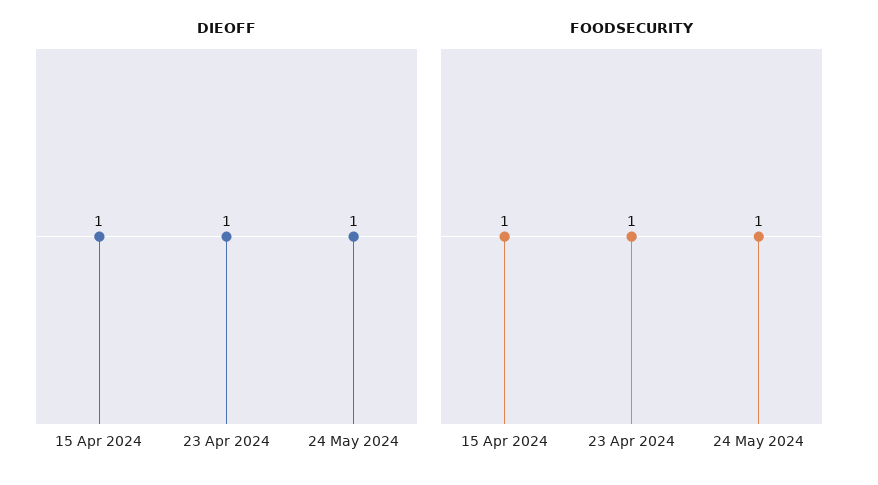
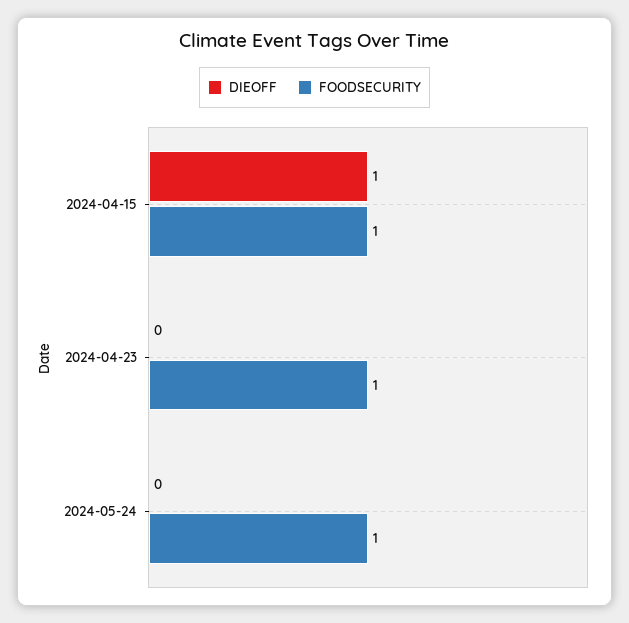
  {
    "DIEOFF": {
      "15 Apr 2024": 1,
-     "23 Apr 2024": 1,
+     "23 Apr 2024": 0,
-     "24 May 2024": 1
+     "24 May 2024": 0
    },
    "FOODSECURITY": {
      "15 Apr 2024": 1,
      "23 Apr 2024": 1,
      "24 May 2024": 1
    }
  }

